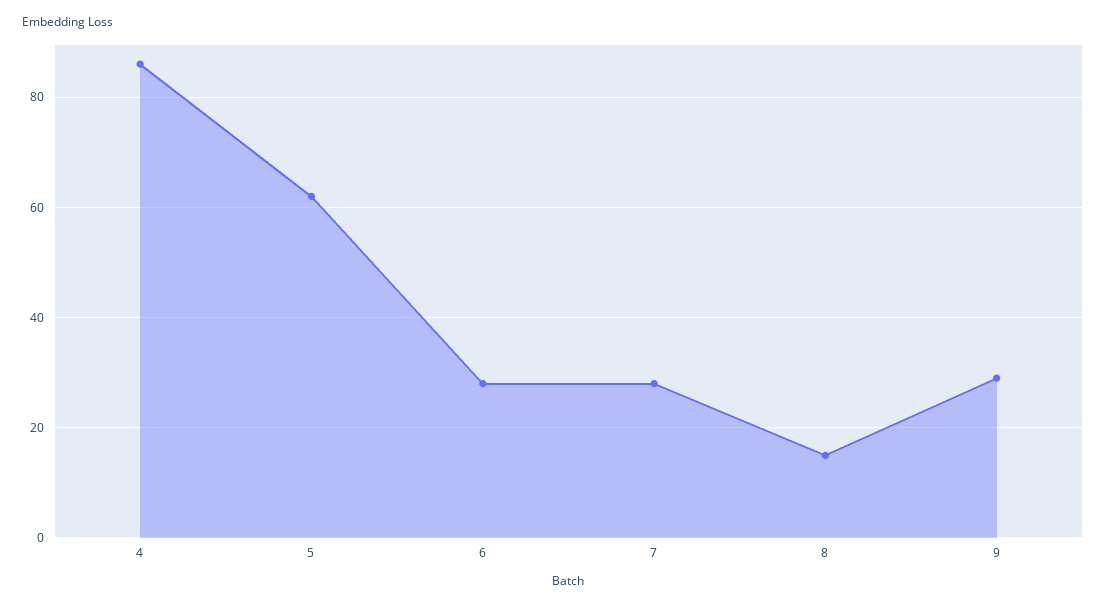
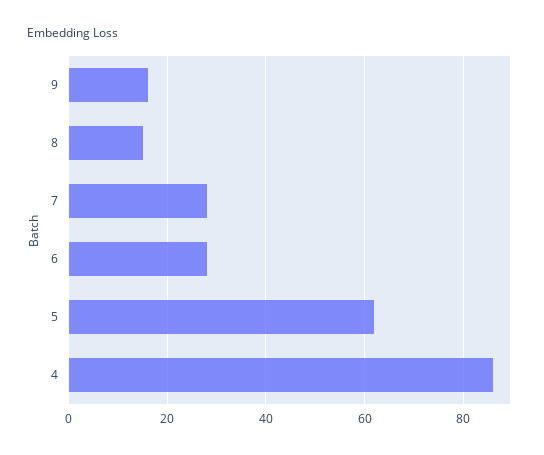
  {
    "4": 85,
    "5": 60,
    "6": 30,
    "7": 30,
    "8": 15,
-   "9": 30
+   "9": 15
  }

